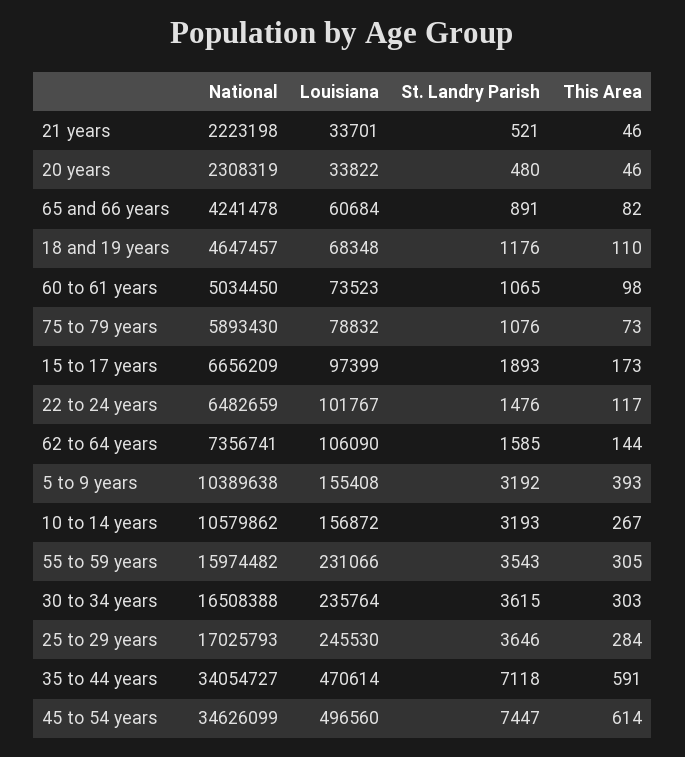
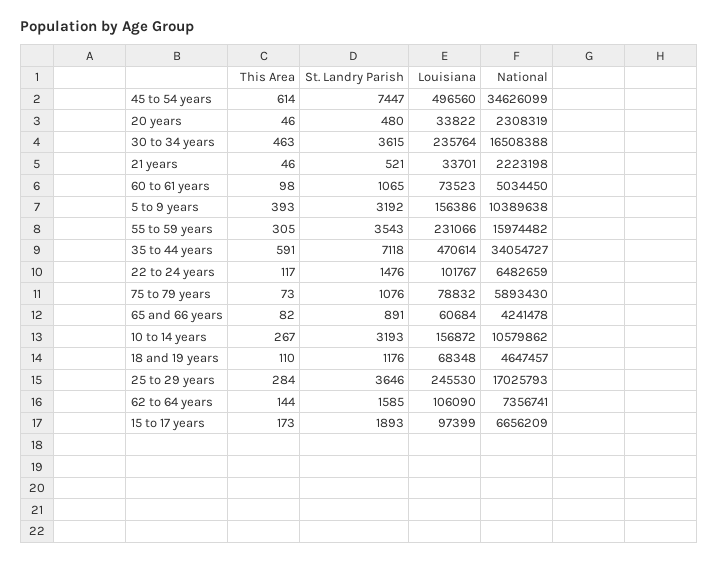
  {
    "National": {
      "21 years": 2223198,
      "20 years": 2308319,
      "65 and 66 years": 4241478,
      "18 and 19 years": 4647457,
      "60 to 61 years": 5034450,
      "75 to 79 years": 5893430,
      "15 to 17 years": 6656209,
      "22 to 24 years": 6482659,
      "62 to 64 years": 7356741,
      "5 to 9 years": 10389638,
      "10 to 14 years": 10579862,
      "55 to 59 years": 15974482,
      "30 to 34 years": 16508388,
      "25 to 29 years": 17025793,
      "35 to 44 years": 34054727,
      "45 to 54 years": 34626099
    },
    "Louisiana": {
      "21 years": 33701,
      "20 years": 33822,
      "65 and 66 years": 60684,
      "18 and 19 years": 68348,
      "60 to 61 years": 73523,
      "75 to 79 years": 78832,
      "15 to 17 years": 97399,
      "22 to 24 years": 101767,
      "62 to 64 years": 106090,
-     "5 to 9 years": 155408,
+     "5 to 9 years": 156386,
      "10 to 14 years": 156872,
      "55 to 59 years": 231066,
      "30 to 34 years": 235764,
      "25 to 29 years": 245530,
      "35 to 44 years": 470614,
      "45 to 54 years": 496560
    },
    "St. Landry Parish": {
      "21 years": 521,
      "20 years": 480,
      "65 and 66 years": 891,
      "18 and 19 years": 1176,
      "60 to 61 years": 1065,
      "75 to 79 years": 1076,
      "15 to 17 years": 1893,
      "22 to 24 years": 1476,
      "62 to 64 years": 1585,
      "5 to 9 years": 3192,
      "10 to 14 years": 3193,
      "55 to 59 years": 3543,
      "30 to 34 years": 3615,
      "25 to 29 years": 3646,
      "35 to 44 years": 7118,
      "45 to 54 years": 7447
    },
    "This Area": {
      "21 years": 46,
      "20 years": 46,
      "65 and 66 years": 82,
      "18 and 19 years": 110,
      "60 to 61 years": 98,
      "75 to 79 years": 73,
      "15 to 17 years": 173,
      "22 to 24 years": 117,
      "62 to 64 years": 144,
      "5 to 9 years": 393,
      "10 to 14 years": 267,
      "55 to 59 years": 305,
-     "30 to 34 years": 303,
+     "30 to 34 years": 463,
      "25 to 29 years": 284,
      "35 to 44 years": 591,
      "45 to 54 years": 614
    }
  }

